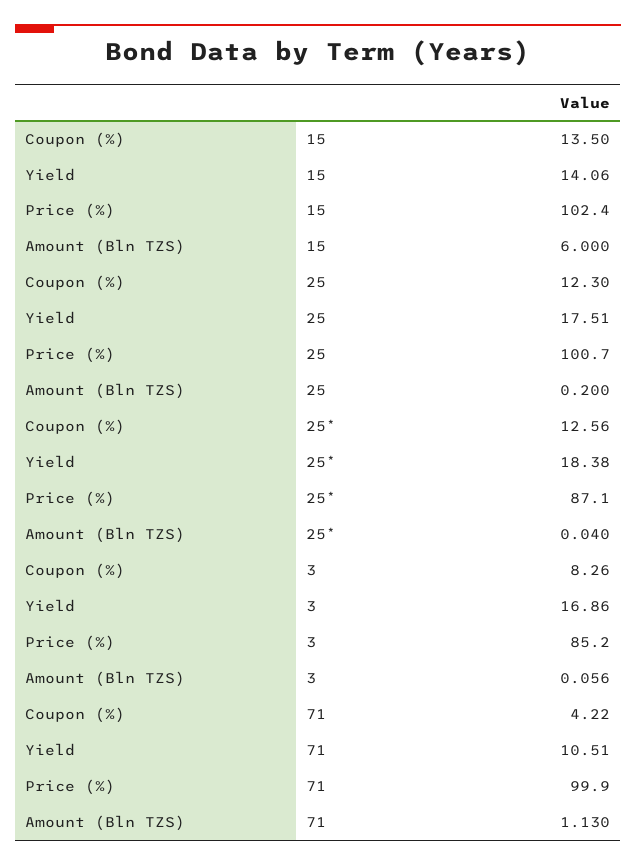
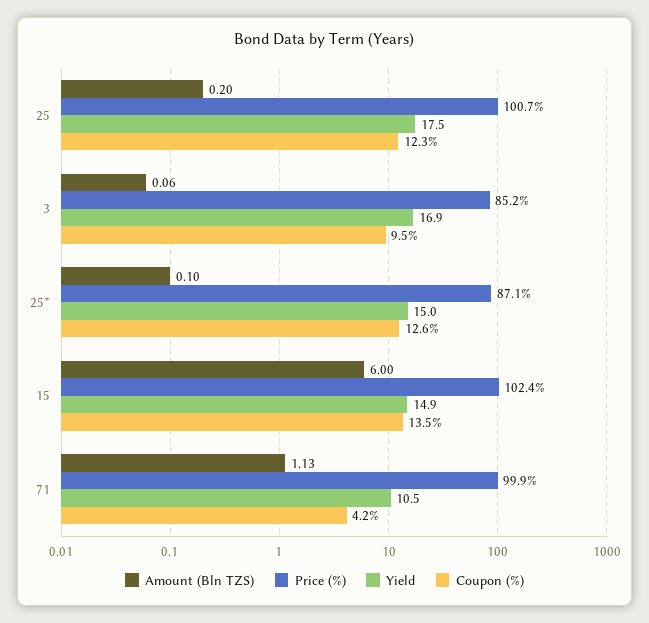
  {
    "Coupon (%)": {
      "15": 13.5,
      "25": 12.3,
      "25*": 12.56,
-     "3": 8.26,
+     "3": 9.5,
      "71": 4.22
    },
    "Yield": {
-     "15": 14.06,
+     "15": 14.9,
      "25": 17.51,
-     "25*": 18.38,
+     "25*": 15,
      "3": 16.86,
      "71": 10.51
    },
    "Price (%)": {
      "15": 102.4,
      "25": 100.7,
      "25*": 87.1,
      "3": 85.2,
      "71": 99.9
    },
    "Amount (Bln TZS)": {
      "15": 6,
      "25": 0.2,
-     "25*": 0.04,
+     "25*": 0.1,
      "3": 0.056,
      "71": 1.13
    }
  }

